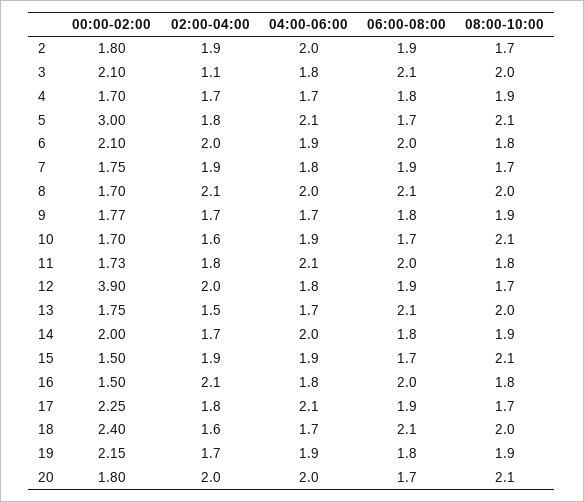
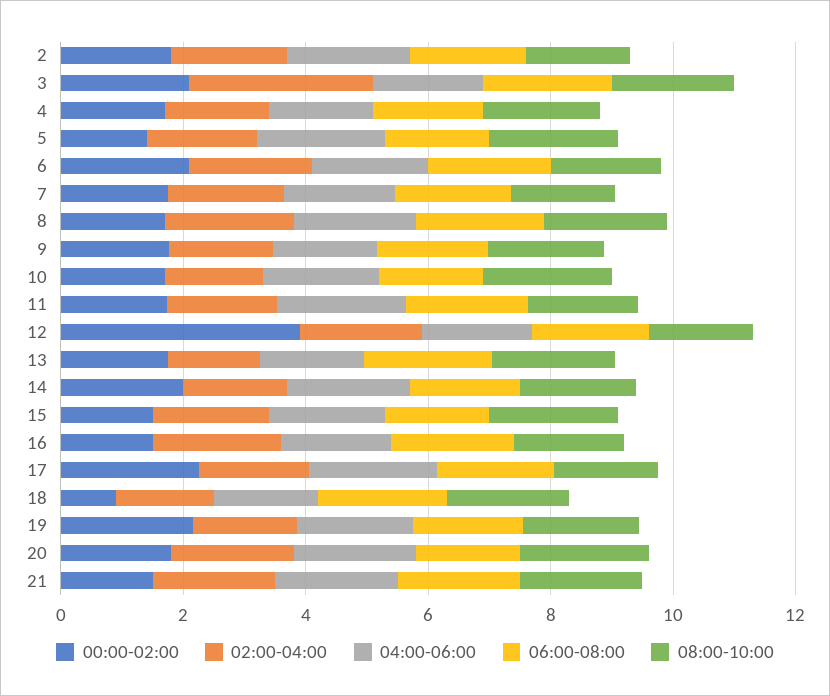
  {
    "00:00-02:00": {
      "2": 1.8,
      "3": 2.1,
      "4": 1.7,
-     "5": 3,
+     "5": 1.5,
      "6": 2.1,
      "7": 1.75,
      "8": 1.7,
      "9": 1.77,
      "10": 1.7,
      "11": 1.73,
      "12": 3.9,
      "13": 1.75,
      "14": 2,
      "15": 1.5,
      "16": 1.5,
      "17": 2.25,
-     "18": 2.4,
+     "18": 1,
      "19": 2.15,
-     "20": 1.8
+     "20": 1.8,
+     "21": 1.5
    },
    "02:00-04:00": {
      "2": 1.9,
-     "3": 1.1,
+     "3": 3,
      "4": 1.7,
      "5": 1.8,
      "6": 2,
      "7": 1.9,
      "8": 2.1,
      "9": 1.7,
      "10": 1.6,
      "11": 1.8,
      "12": 2,
      "13": 1.5,
      "14": 1.7,
      "15": 1.9,
      "16": 2.1,
      "17": 1.8,
      "18": 1.6,
      "19": 1.7,
-     "20": 2
+     "20": 2,
+     "21": 2
    },
    "04:00-06:00": {
      "2": 2,
      "3": 1.8,
      "4": 1.7,
      "5": 2.1,
      "6": 1.9,
      "7": 1.8,
      "8": 2,
      "9": 1.7,
      "10": 1.9,
      "11": 2.1,
      "12": 1.8,
      "13": 1.7,
      "14": 2,
      "15": 1.9,
      "16": 1.8,
      "17": 2.1,
      "18": 1.7,
      "19": 1.9,
-     "20": 2
+     "20": 2,
+     "21": 2
    },
    "06:00-08:00": {
      "2": 1.9,
      "3": 2.1,
      "4": 1.8,
      "5": 1.7,
      "6": 2,
      "7": 1.9,
      "8": 2.1,
      "9": 1.8,
      "10": 1.7,
      "11": 2,
      "12": 1.9,
      "13": 2.1,
      "14": 1.8,
      "15": 1.7,
      "16": 2,
      "17": 1.9,
      "18": 2.1,
      "19": 1.8,
-     "20": 1.7
+     "20": 1.7,
+     "21": 2
    },
    "08:00-10:00": {
      "2": 1.7,
      "3": 2,
      "4": 1.9,
      "5": 2.1,
      "6": 1.8,
      "7": 1.7,
      "8": 2,
      "9": 1.9,
      "10": 2.1,
      "11": 1.8,
      "12": 1.7,
      "13": 2,
      "14": 1.9,
      "15": 2.1,
      "16": 1.8,
      "17": 1.7,
      "18": 2,
      "19": 1.9,
-     "20": 2.1
+     "20": 2.1,
+     "21": 2
    }
  }

